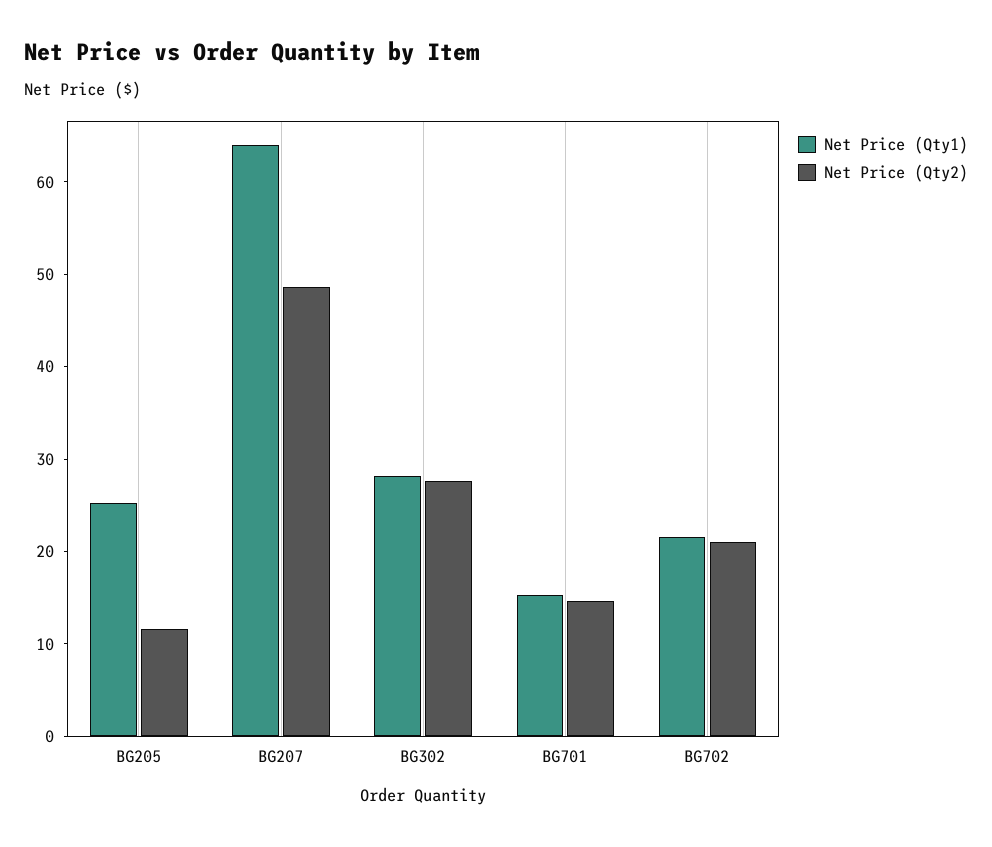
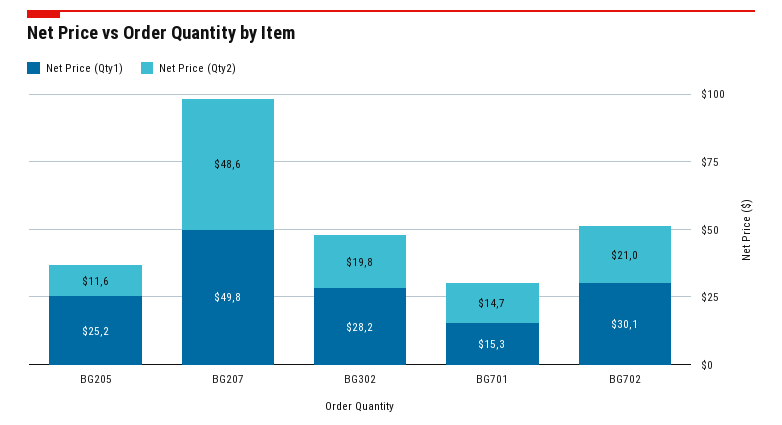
  {
    "Net Price (Qty1)": {
      "BG205": 25.2,
-     "BG207": 64,
+     "BG207": 49.8,
      "BG302": 28.2,
      "BG701": 15.3,
-     "BG702": 22
+     "BG702": 30.1
    },
    "Net Price (Qty2)": {
      "BG205": 11.6,
      "BG207": 48.6,
-     "BG302": 28,
+     "BG302": 19.8,
      "BG701": 14.7,
      "BG702": 21
    }
  }

